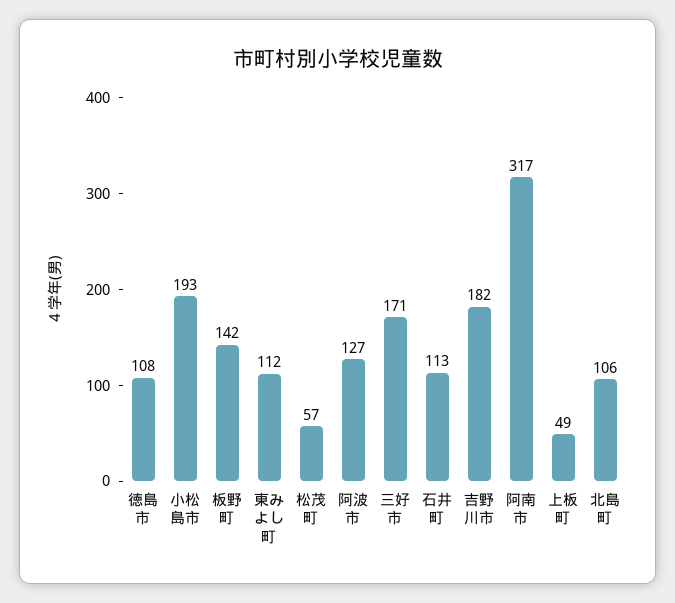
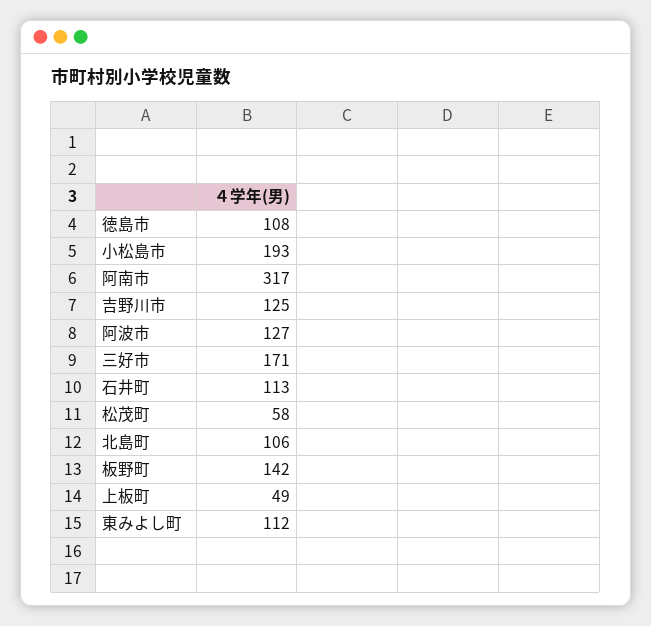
  {
    "徳島市": 108,
    "小松島市": 193,
    "板野町": 142,
    "東みよし町": 112,
-   "松茂町": 57,
+   "松茂町": 58,
    "阿波市": 127,
    "三好市": 171,
    "石井町": 113,
-   "吉野川市": 182,
+   "吉野川市": 125,
    "阿南市": 317,
    "上板町": 49,
    "北島町": 106
  }

